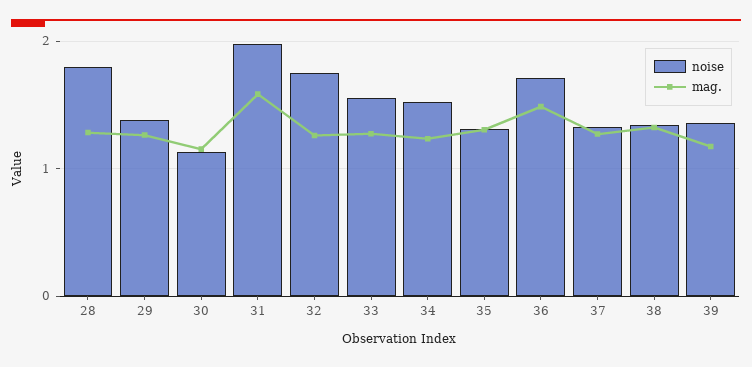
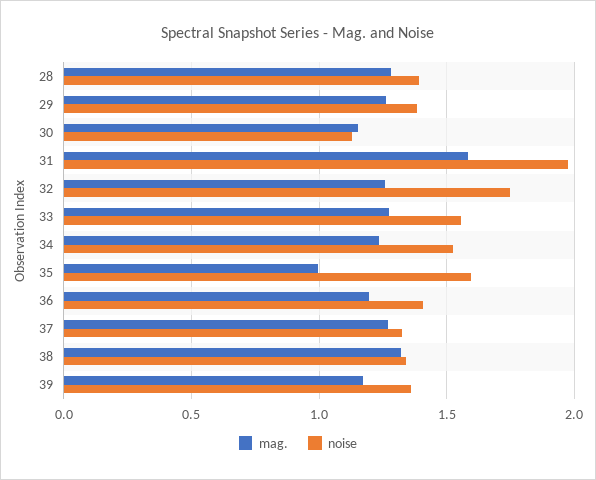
  {
    "noise": {
-     "28": 1.8,
+     "28": 1.4,
      "29": 1.4,
      "30": 1.15,
      "31": 1.95,
      "32": 1.75,
      "33": 1.55,
      "34": 1.5,
-     "35": 1.3,
+     "35": 1.6,
-     "36": 1.7,
+     "36": 1.4,
      "37": 1.35,
      "38": 1.35,
      "39": 1.35
    },
    "mag.": {
      "28": 1.3,
      "29": 1.25,
      "30": 1.15,
      "31": 1.6,
      "32": 1.25,
      "33": 1.25,
      "34": 1.25,
-     "35": 1.3,
+     "35": 1,
-     "36": 1.5,
+     "36": 1.2,
      "37": 1.25,
      "38": 1.3,
      "39": 1.15
    }
  }

